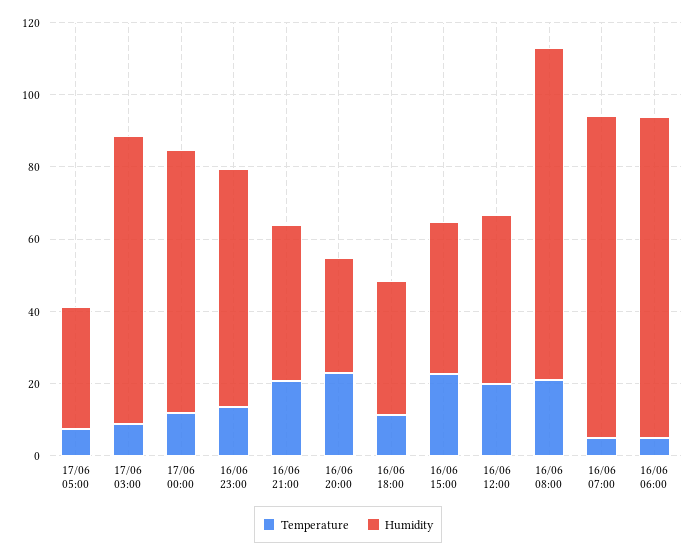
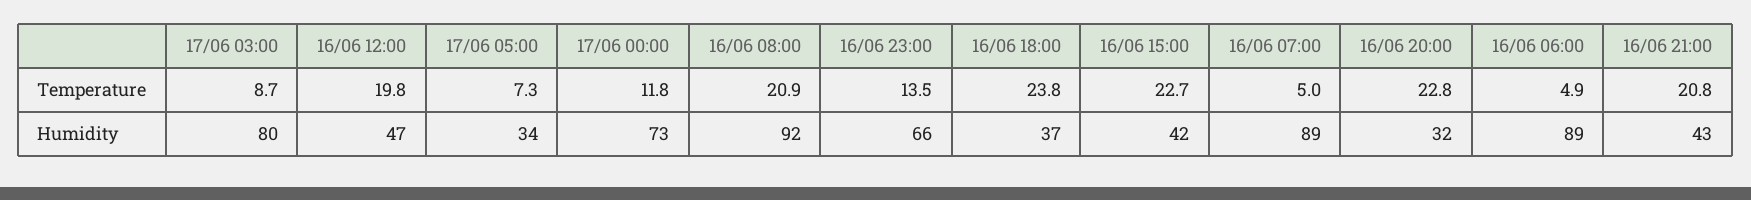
  {
    "Temperature": {
      "17/06 05:00": 7.3,
      "17/06 03:00": 8.7,
      "17/06 00:00": 11.8,
      "16/06 23:00": 13.5,
      "16/06 21:00": 20.8,
      "16/06 20:00": 22.8,
-     "16/06 18:00": 10,
+     "16/06 18:00": 23.8,
      "16/06 15:00": 22.7,
      "16/06 12:00": 19.8,
      "16/06 08:00": 20.9,
      "16/06 07:00": 5,
      "16/06 06:00": 4.9
    },
    "Humidity": {
      "17/06 05:00": 34,
      "17/06 03:00": 80,
      "17/06 00:00": 73,
      "16/06 23:00": 66,
      "16/06 21:00": 43,
      "16/06 20:00": 32,
      "16/06 18:00": 37,
      "16/06 15:00": 42,
      "16/06 12:00": 47,
      "16/06 08:00": 92,
      "16/06 07:00": 89,
      "16/06 06:00": 89
    }
  }

